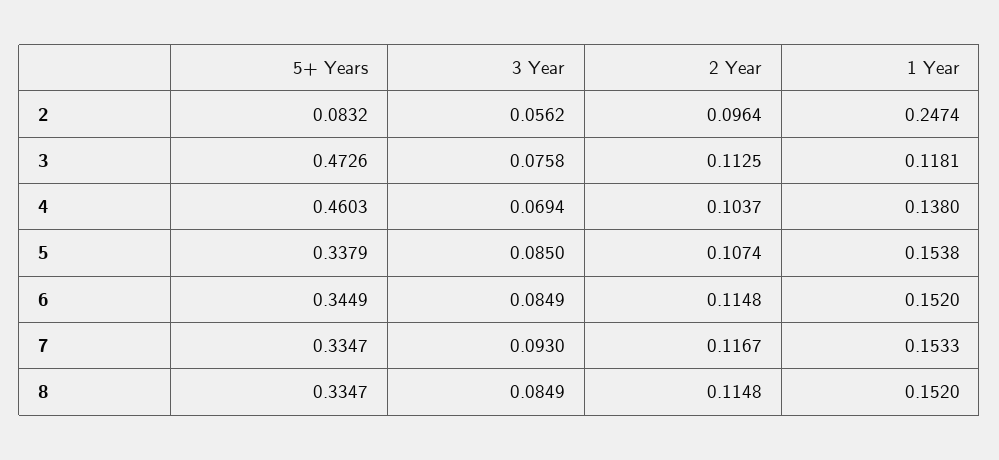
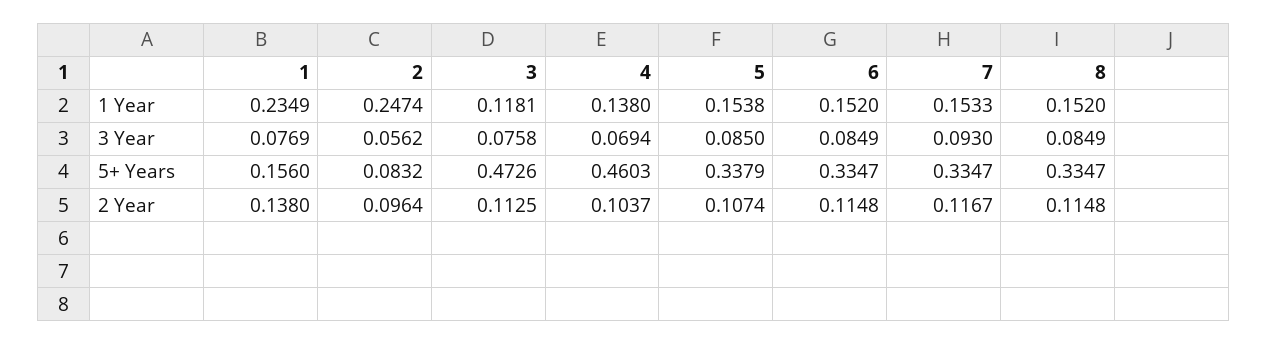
  {
    "5+ Years": {
      "2": 0.0832,
      "3": 0.4726,
      "4": 0.4603,
      "5": 0.3379,
-     "6": 0.3449,
+     "6": 0.3347,
      "7": 0.3347,
-     "8": 0.3347
+     "8": 0.3347,
+     "1": 0.156
    },
    "3 Year": {
      "2": 0.0562,
      "3": 0.0758,
      "4": 0.0694,
      "5": 0.085,
      "6": 0.0849,
      "7": 0.093,
-     "8": 0.0849
+     "8": 0.0849,
+     "1": 0.0769
    },
    "2 Year": {
      "2": 0.0964,
      "3": 0.1125,
      "4": 0.1037,
      "5": 0.1074,
      "6": 0.1148,
      "7": 0.1167,
-     "8": 0.1148
+     "8": 0.1148,
+     "1": 0.138
    },
    "1 Year": {
      "2": 0.2474,
      "3": 0.1181,
      "4": 0.138,
      "5": 0.1538,
      "6": 0.152,
      "7": 0.1533,
-     "8": 0.152
+     "8": 0.152,
+     "1": 0.2349
    }
  }

